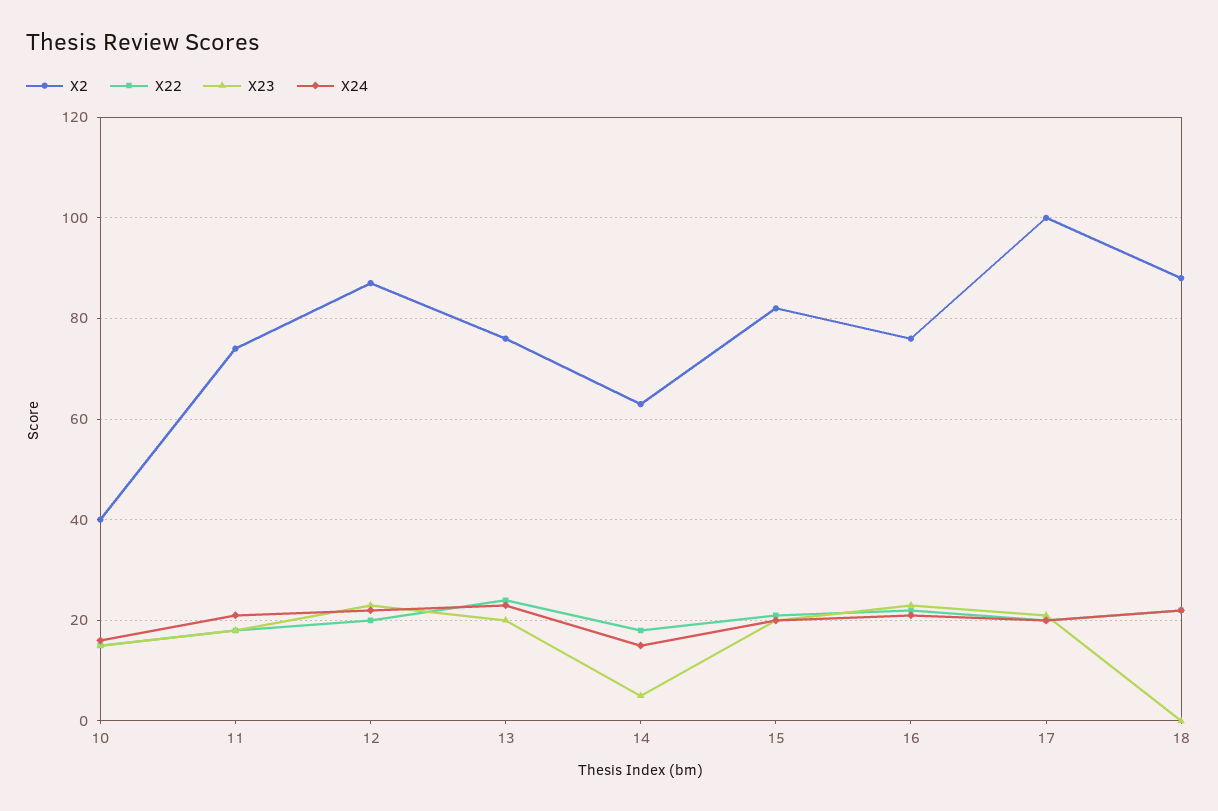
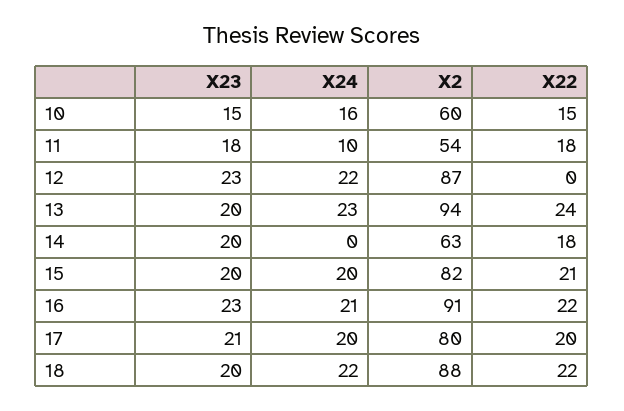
  {
    "X2": {
-     "10": 40,
+     "10": 60,
-     "11": 75,
+     "11": 54,
      "12": 87,
-     "13": 75,
+     "13": 94,
      "14": 63,
      "15": 82,
-     "16": 75,
+     "16": 91,
-     "17": 100,
+     "17": 80,
      "18": 88
    },
    "X22": {
      "10": 15,
      "11": 18,
-     "12": 20,
+     "12": 0,
      "13": 24,
      "14": 18,
      "15": 21,
      "16": 22,
      "17": 20,
      "18": 22
    },
    "X23": {
      "10": 15,
      "11": 18,
      "12": 23,
      "13": 20,
-     "14": 5,
+     "14": 20,
      "15": 20,
      "16": 23,
      "17": 21,
-     "18": 0
+     "18": 20
    },
    "X24": {
      "10": 16,
-     "11": 20,
+     "11": 10,
      "12": 22,
      "13": 23,
-     "14": 15,
+     "14": 0,
      "15": 20,
      "16": 21,
      "17": 20,
      "18": 22
    }
  }

